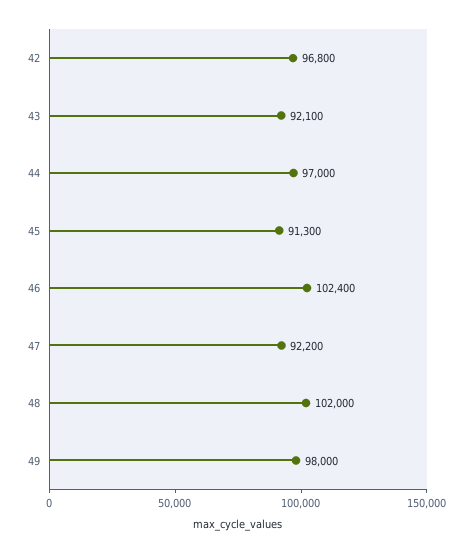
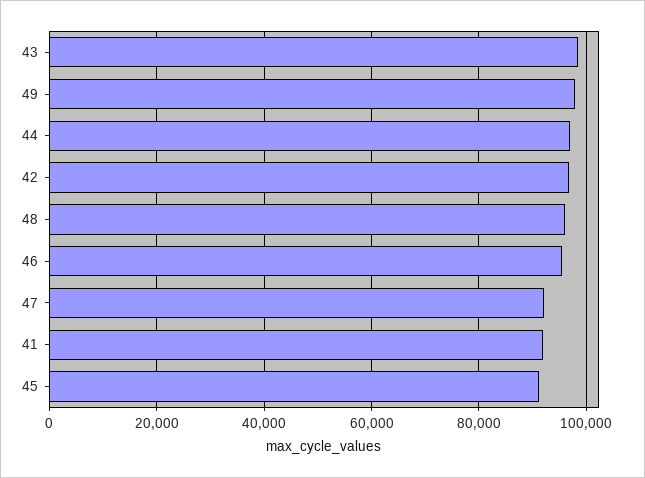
  {
    "42": 96800,
-   "43": 92100,
+   "43": 98000,
    "44": 97000,
    "45": 91300,
-   "46": 102400,
+   "46": 96000,
    "47": 92200,
-   "48": 102000,
+   "48": 96000,
-   "49": 98000
+   "49": 98000,
+   "41": 92000
  }

